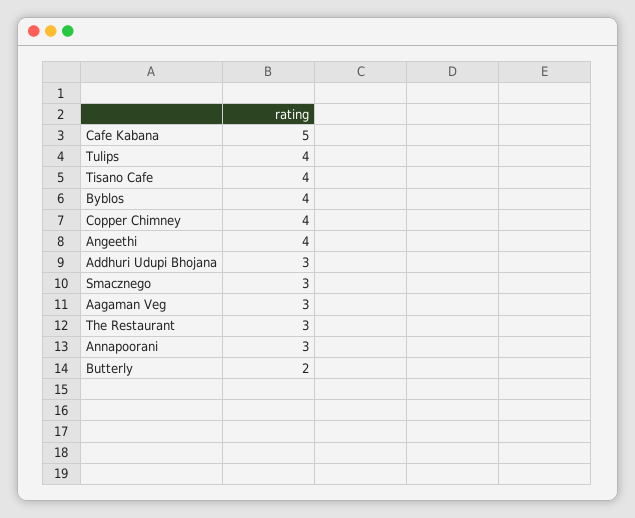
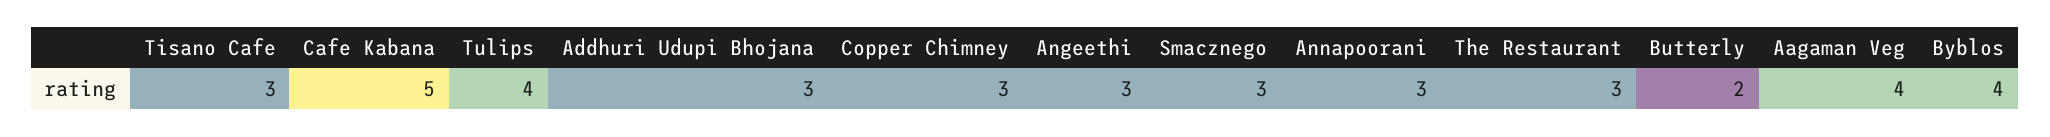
  {
    "Cafe Kabana": 5,
    "Tulips": 4,
-   "Tisano Cafe": 4,
+   "Tisano Cafe": 3,
    "Byblos": 4,
-   "Copper Chimney": 4,
+   "Copper Chimney": 3,
-   "Angeethi": 4,
+   "Angeethi": 3,
    "Addhuri Udupi Bhojana": 3,
    "Smacznego": 3,
-   "Aagaman Veg": 3,
+   "Aagaman Veg": 4,
    "The Restaurant": 3,
    "Annapoorani": 3,
    "Butterly": 2
  }

